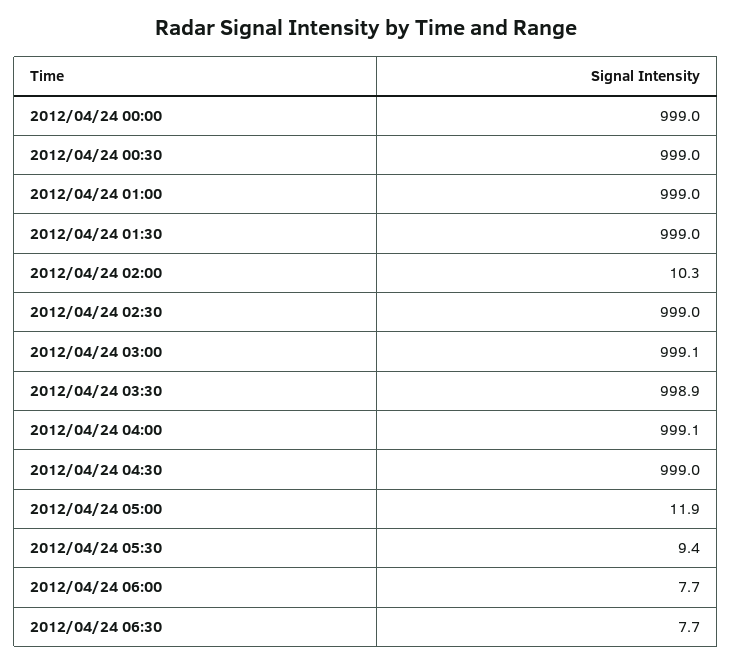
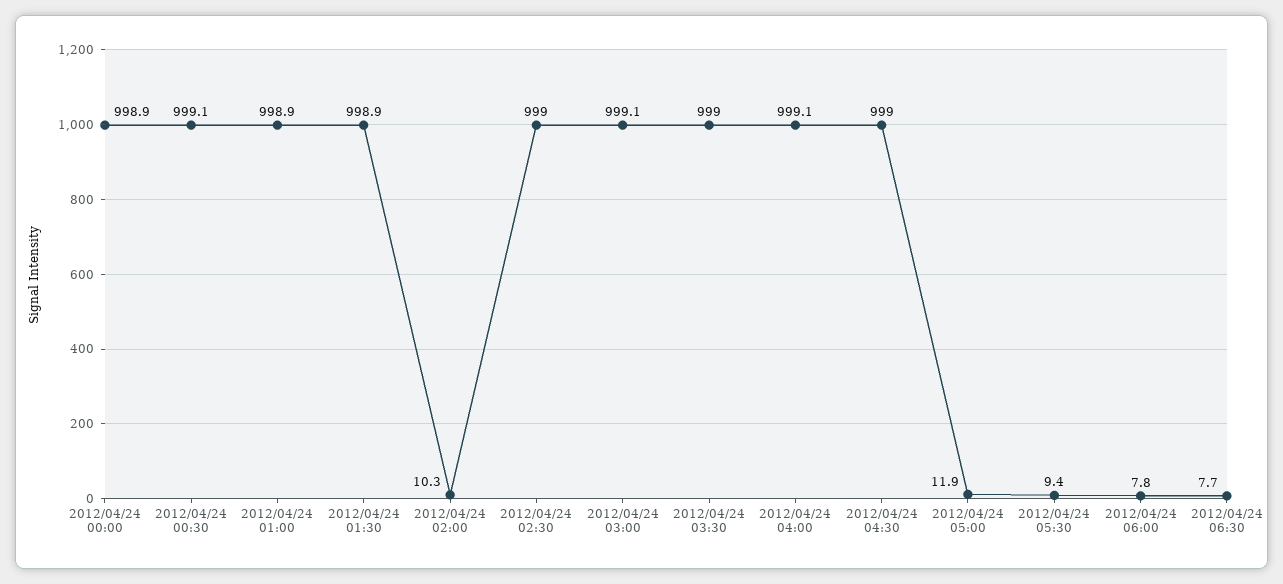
  {
-   "2012/04/24 00:00": 999,
+   "2012/04/24 00:00": 998.9,
-   "2012/04/24 00:30": 999,
+   "2012/04/24 00:30": 999.1,
-   "2012/04/24 01:00": 999,
+   "2012/04/24 01:00": 998.9,
-   "2012/04/24 01:30": 999,
+   "2012/04/24 01:30": 998.9,
    "2012/04/24 02:00": 10.3,
    "2012/04/24 02:30": 999,
    "2012/04/24 03:00": 999.1,
-   "2012/04/24 03:30": 998.9,
+   "2012/04/24 03:30": 999,
    "2012/04/24 04:00": 999.1,
    "2012/04/24 04:30": 999,
    "2012/04/24 05:00": 11.9,
    "2012/04/24 05:30": 9.4,
-   "2012/04/24 06:00": 7.7,
+   "2012/04/24 06:00": 7.8,
    "2012/04/24 06:30": 7.7
  }

